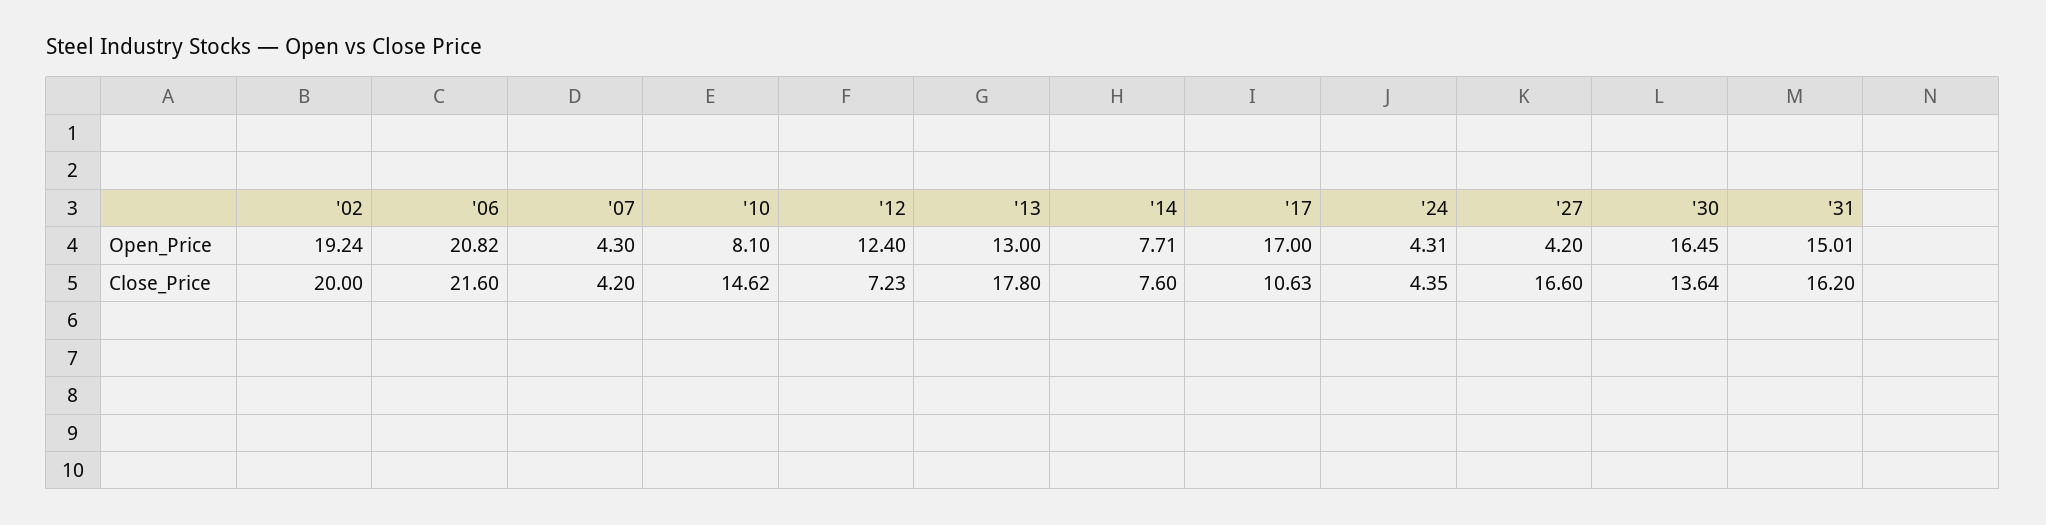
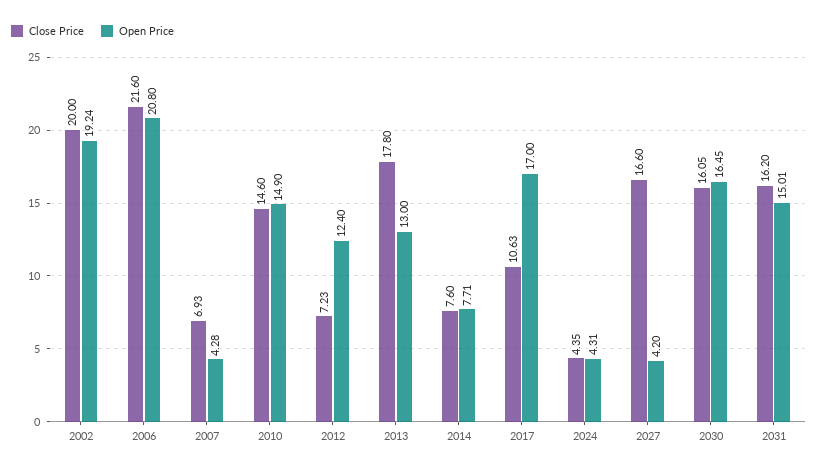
  {
    "Open_Price": {
      "'02": 19.24,
-     "'06": 20.82,
+     "'06": 20.8,
-     "'07": 4.3,
+     "'07": 4.28,
-     "'10": 8.1,
+     "'10": 14.9,
      "'12": 12.4,
      "'13": 13,
      "'14": 7.71,
      "'17": 17,
      "'24": 4.31,
      "'27": 4.2,
      "'30": 16.45,
      "'31": 15.01
    },
    "Close_Price": {
      "'02": 20,
      "'06": 21.6,
-     "'07": 4.2,
+     "'07": 6.93,
-     "'10": 14.62,
+     "'10": 14.6,
      "'12": 7.23,
      "'13": 17.8,
      "'14": 7.6,
      "'17": 10.63,
      "'24": 4.35,
      "'27": 16.6,
-     "'30": 13.64,
+     "'30": 16.05,
      "'31": 16.2
    }
  }

